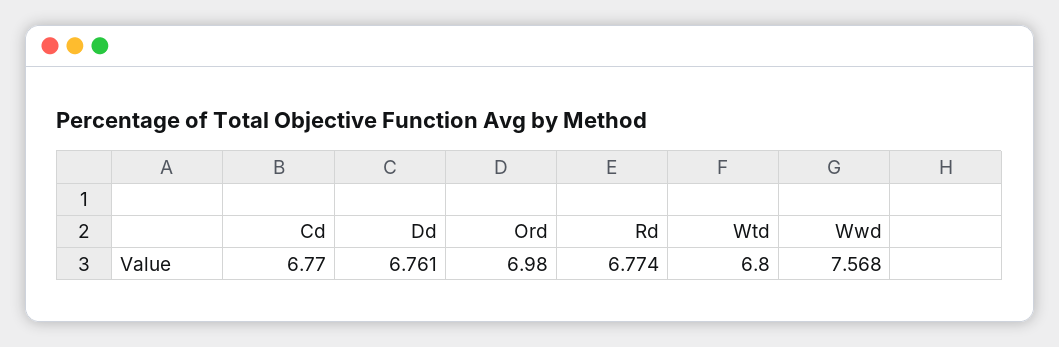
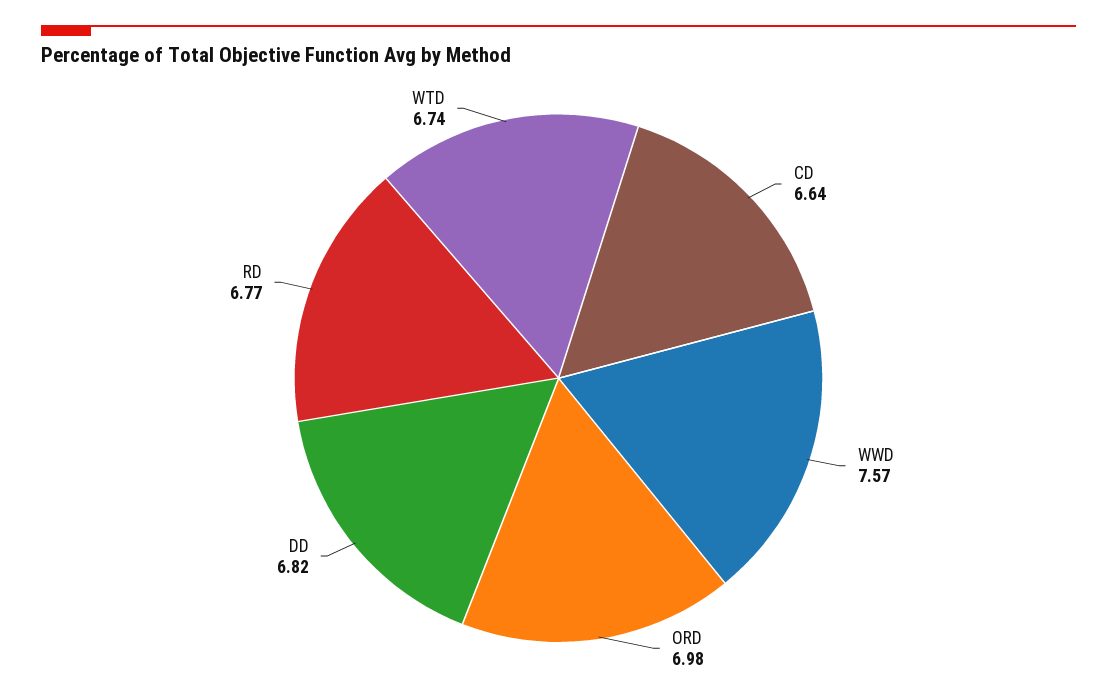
  {
-   "Cd": 6.77,
+   "Cd": 6.64,
-   "Dd": 6.761,
+   "Dd": 6.82,
    "Ord": 6.98,
    "Rd": 6.774,
-   "Wtd": 6.8,
+   "Wtd": 6.74,
    "Wwd": 7.568
  }

